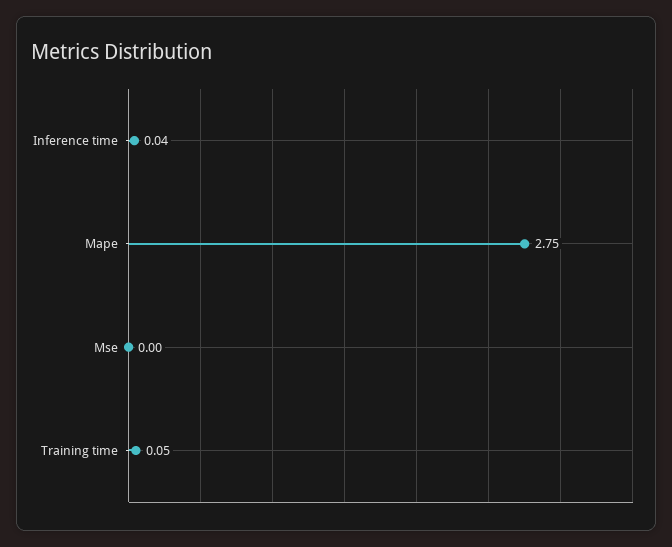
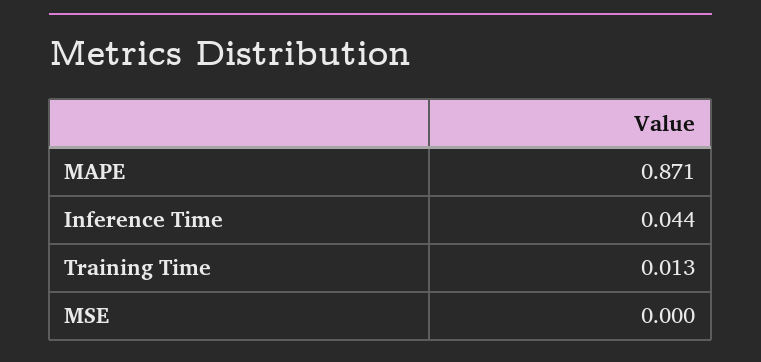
  {
    "Inference time": 0.044,
-   "Mape": 2.75,
+   "Mape": 0.871,
    "Mse": 0,
-   "Training time": 0.05
+   "Training time": 0.013
  }

